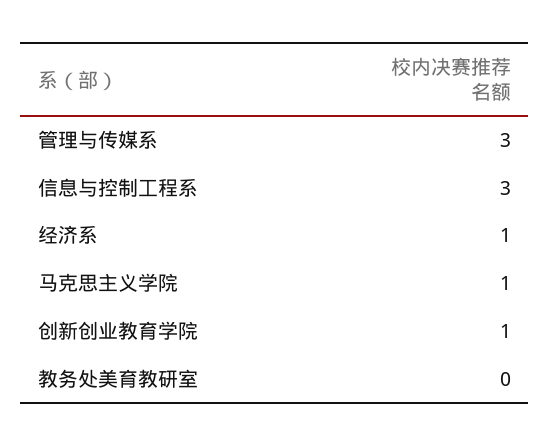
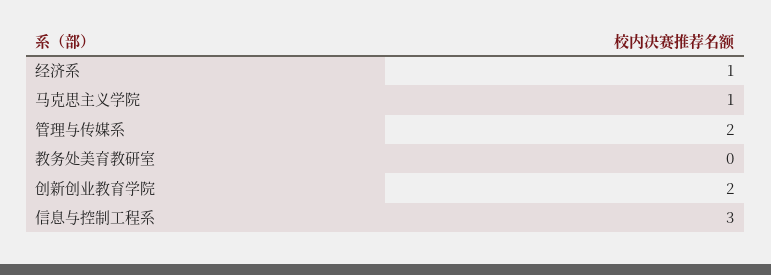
  {
-   "管理与传媒系": 3,
+   "管理与传媒系": 2,
    "信息与控制工程系": 3,
    "经济系": 1,
    "马克思主义学院": 1,
-   "创新创业教育学院": 1,
+   "创新创业教育学院": 2,
    "教务处美育教研室": 0
  }

